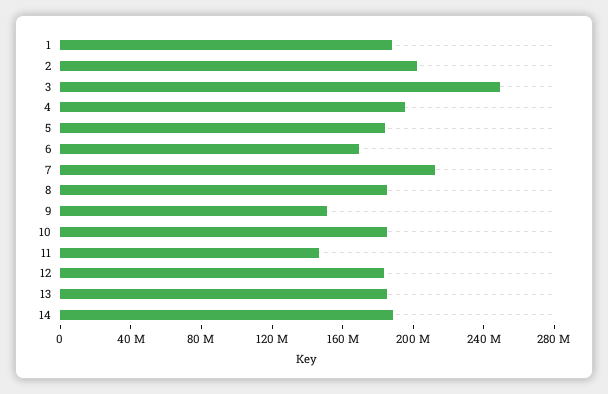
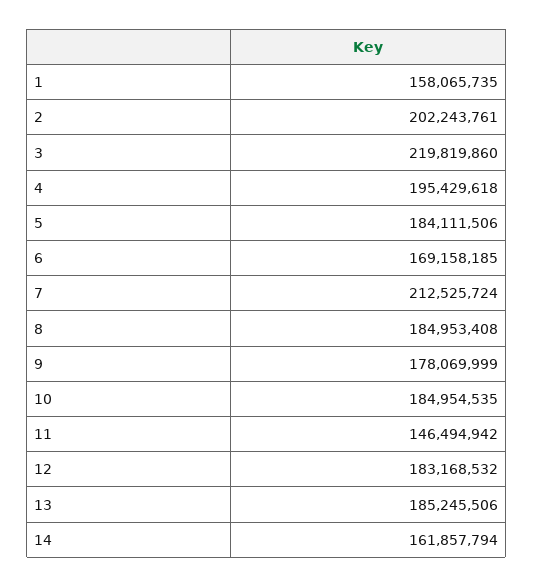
  {
-   "1": 190000000,
+   "1": 158065735,
    "2": 202243761,
-   "3": 250000000,
+   "3": 219819860,
    "4": 195429618,
    "5": 184111506,
    "6": 169158185,
    "7": 212525724,
    "8": 184953408,
-   "9": 150000000,
+   "9": 178069999,
    "10": 184954535,
    "11": 146494942,
    "12": 183168532,
    "13": 185245506,
-   "14": 190000000
+   "14": 161857794
  }

